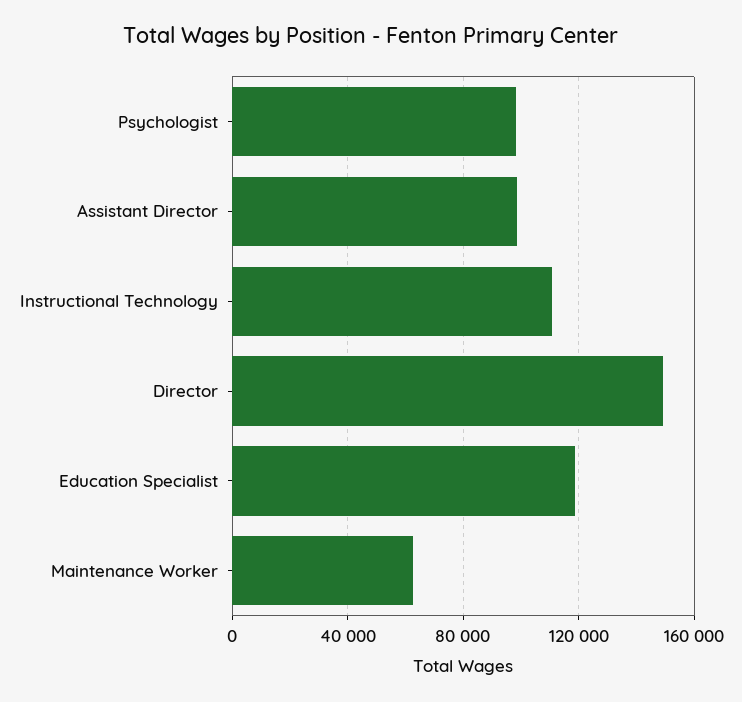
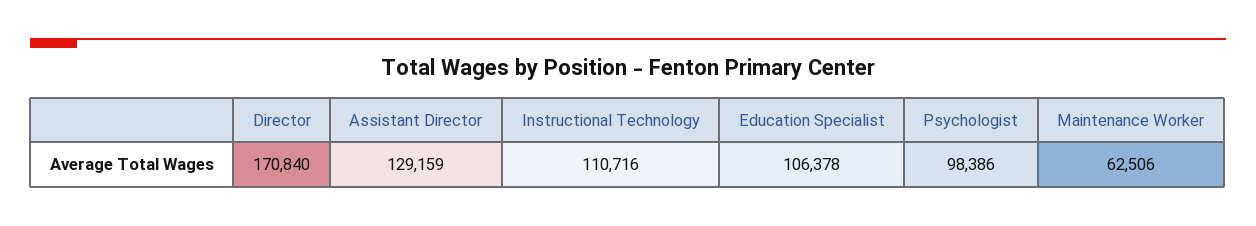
  {
    "Psychologist": 98386,
-   "Assistant Director": 100000,
+   "Assistant Director": 129159,
    "Instructional Technology": 110716,
-   "Director": 150000,
+   "Director": 170840,
-   "Education Specialist": 120000,
+   "Education Specialist": 106378,
    "Maintenance Worker": 62506
  }

